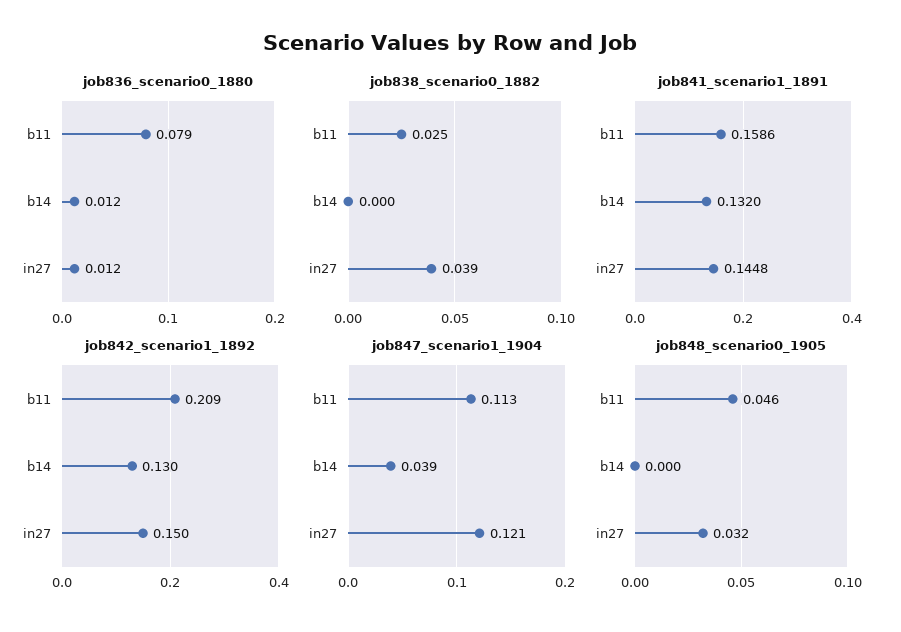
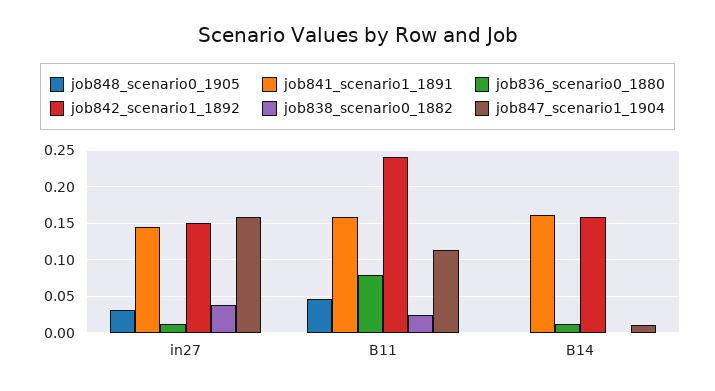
  {
    "job836_scenario0_1880": {
      "b11": 0.079,
      "b14": 0.012,
      "in27": 0.012
    },
    "job838_scenario0_1882": {
      "b11": 0.025,
      "b14": 0,
      "in27": 0.039
    },
    "job841_scenario1_1891": {
      "b11": 0.1586,
-     "b14": 0.132,
+     "b14": 0.16,
      "in27": 0.1448
    },
    "job842_scenario1_1892": {
-     "b11": 0.209,
+     "b11": 0.24,
-     "b14": 0.13,
+     "b14": 0.16,
      "in27": 0.15
    },
    "job847_scenario1_1904": {
      "b11": 0.113,
-     "b14": 0.039,
+     "b14": 0.01,
-     "in27": 0.121
+     "in27": 0.16
    },
    "job848_scenario0_1905": {
      "b11": 0.046,
      "b14": 0,
      "in27": 0.032
    }
  }

